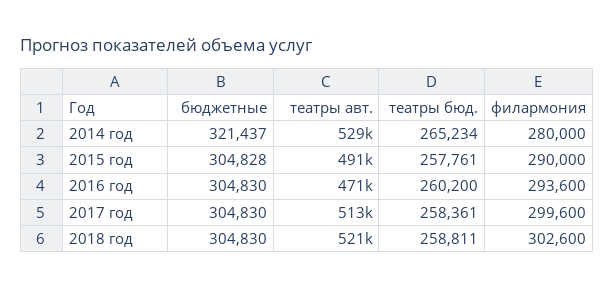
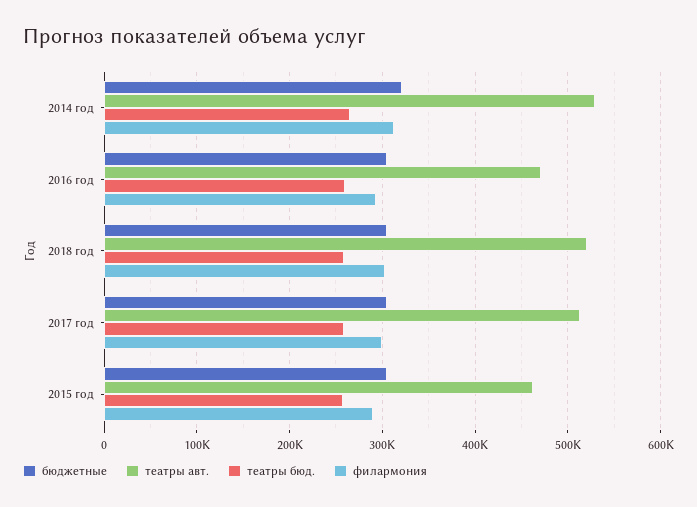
  {
    "бюджетные": {
      "2014 год": 321437,
      "2015 год": 304828,
      "2016 год": 304830,
      "2017 год": 304830,
      "2018 год": 304830
    },
    "театры авт.": {
      "2014 год": 529000,
-     "2015 год": 491000,
+     "2015 год": 460000,
      "2016 год": 471000,
      "2017 год": 513000,
      "2018 год": 521000
    },
    "театры бюд.": {
      "2014 год": 265234,
      "2015 год": 257761,
      "2016 год": 260200,
      "2017 год": 258361,
      "2018 год": 258811
    },
    "филармония": {
-     "2014 год": 280000,
+     "2014 год": 310000,
      "2015 год": 290000,
      "2016 год": 293600,
      "2017 год": 299600,
      "2018 год": 302600
    }
  }

